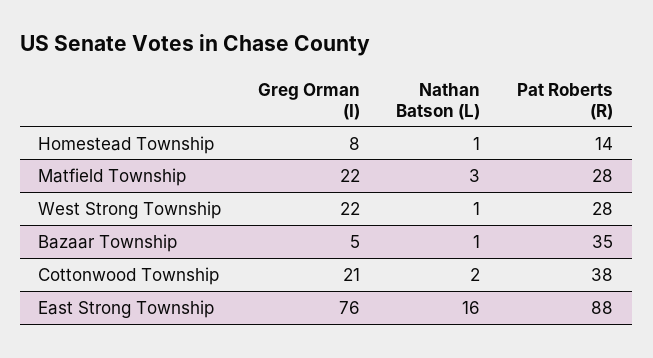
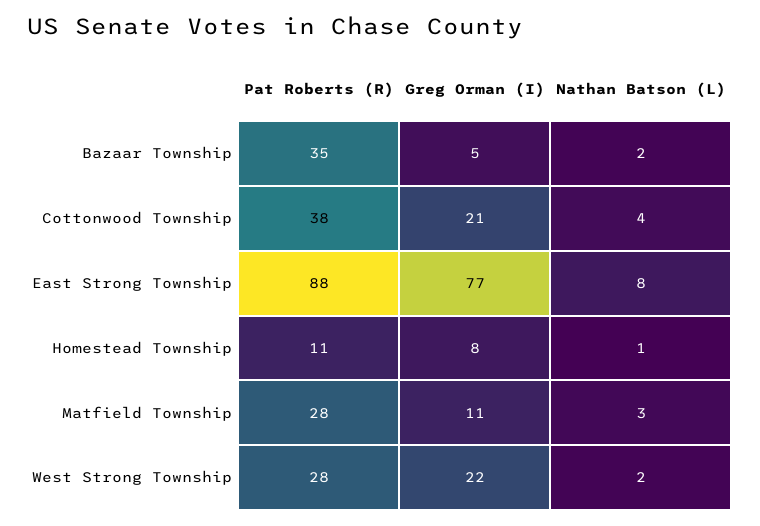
  {
    "Greg Orman (I)": {
      "Homestead Township": 8,
-     "Matfield Township": 22,
+     "Matfield Township": 11,
      "West Strong Township": 22,
      "Bazaar Township": 5,
      "Cottonwood Township": 21,
-     "East Strong Township": 76
+     "East Strong Township": 77
    },
    "Nathan Batson (L)": {
      "Homestead Township": 1,
      "Matfield Township": 3,
-     "West Strong Township": 1,
+     "West Strong Township": 2,
-     "Bazaar Township": 1,
+     "Bazaar Township": 2,
-     "Cottonwood Township": 2,
+     "Cottonwood Township": 4,
-     "East Strong Township": 16
+     "East Strong Township": 8
    },
    "Pat Roberts (R)": {
-     "Homestead Township": 14,
+     "Homestead Township": 11,
      "Matfield Township": 28,
      "West Strong Township": 28,
      "Bazaar Township": 35,
      "Cottonwood Township": 38,
      "East Strong Township": 88
    }
  }

